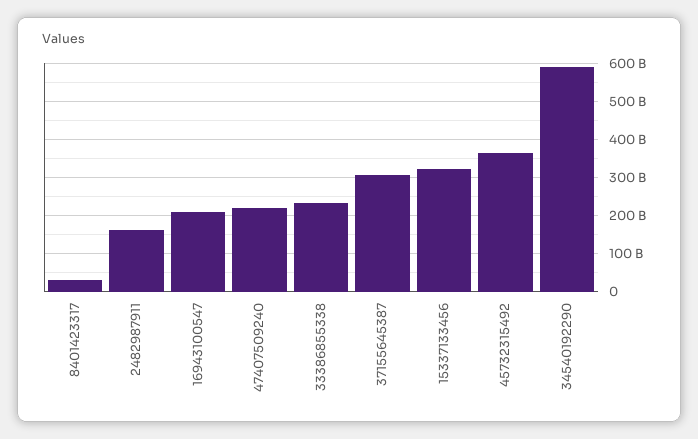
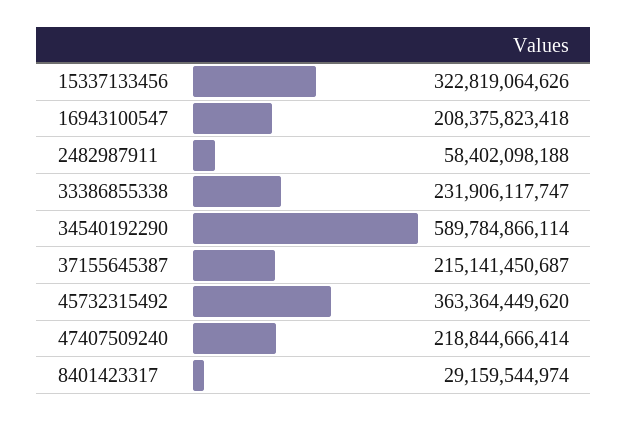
  {
    "8401423317": 29159544974,
-   "2482987911": 160000000000,
+   "2482987911": 58402098188,
    "16943100547": 208375823418,
    "47407509240": 218844666414,
    "33386855338": 231906117747,
-   "37155645387": 300000000000,
+   "37155645387": 215141450687,
    "15337133456": 322819064626,
    "45732315492": 363364449620,
    "34540192290": 589784866114
  }

